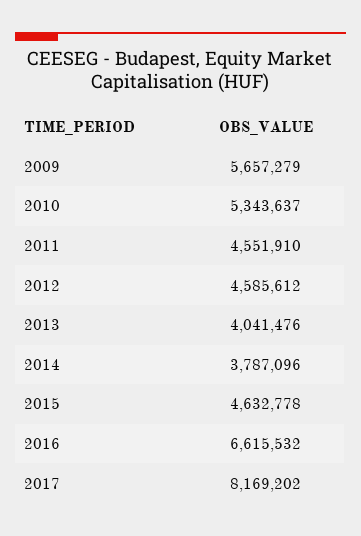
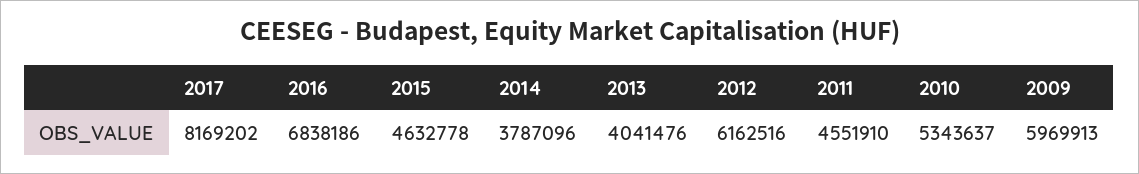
  {
-   "2009": 5657279,
+   "2009": 5969913,
    "2010": 5343637,
    "2011": 4551910,
-   "2012": 4585612,
+   "2012": 6162516,
    "2013": 4041476,
    "2014": 3787096,
    "2015": 4632778,
-   "2016": 6615532,
+   "2016": 6838186,
    "2017": 8169202
  }

